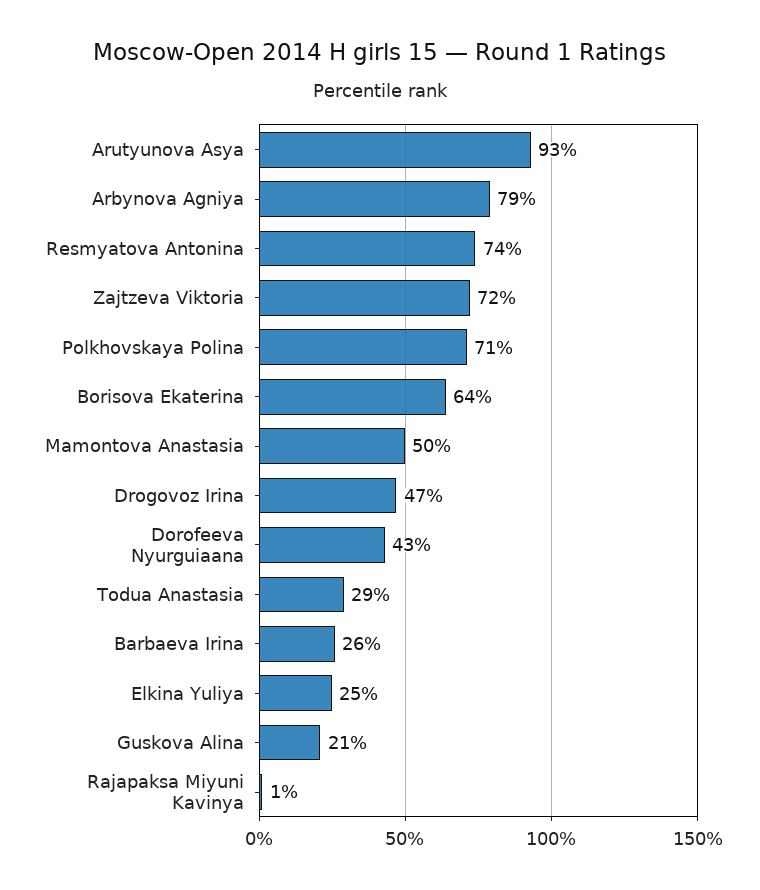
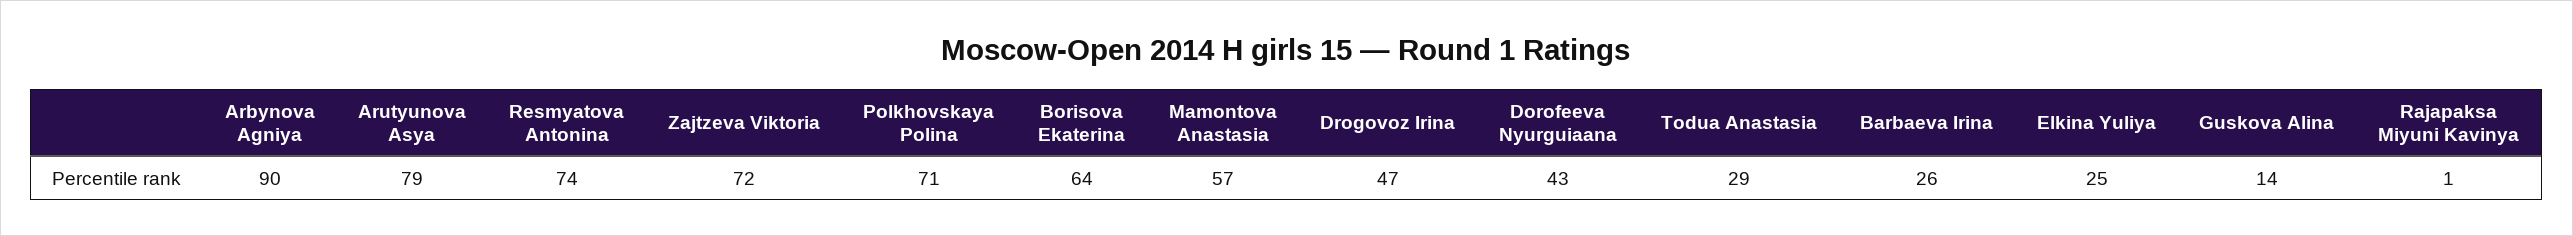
  {
-   "Arutyunova Asya": 93,
+   "Arutyunova Asya": 79,
-   "Arbynova Agniya": 79,
+   "Arbynova Agniya": 90,
    "Resmyatova Antonina": 74,
    "Zajtzeva Viktoria": 72,
    "Polkhovskaya Polina": 71,
    "Borisova Ekaterina": 64,
-   "Mamontova Anastasia": 50,
+   "Mamontova Anastasia": 57,
    "Drogovoz Irina": 47,
    "Dorofeeva Nyurguiaana": 43,
    "Todua Anastasia": 29,
    "Barbaeva Irina": 26,
    "Elkina Yuliya": 25,
-   "Guskova Alina": 21,
+   "Guskova Alina": 14,
    "Rajapaksa Miyuni Kavinya": 1
  }

